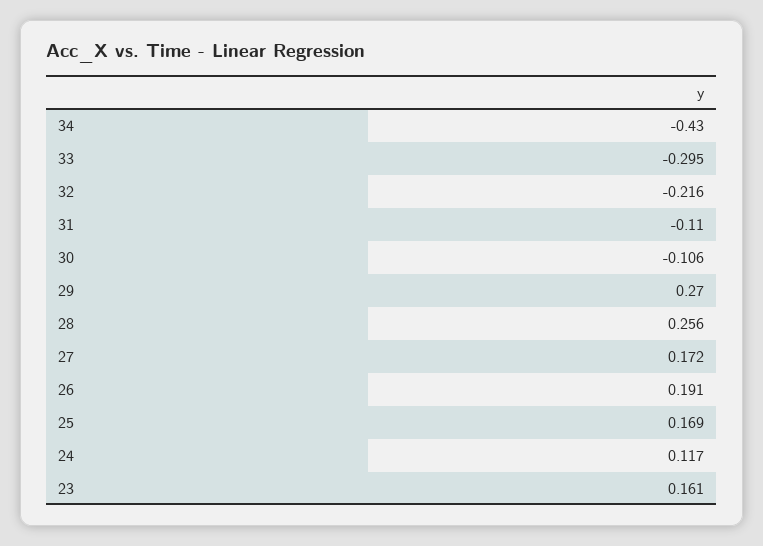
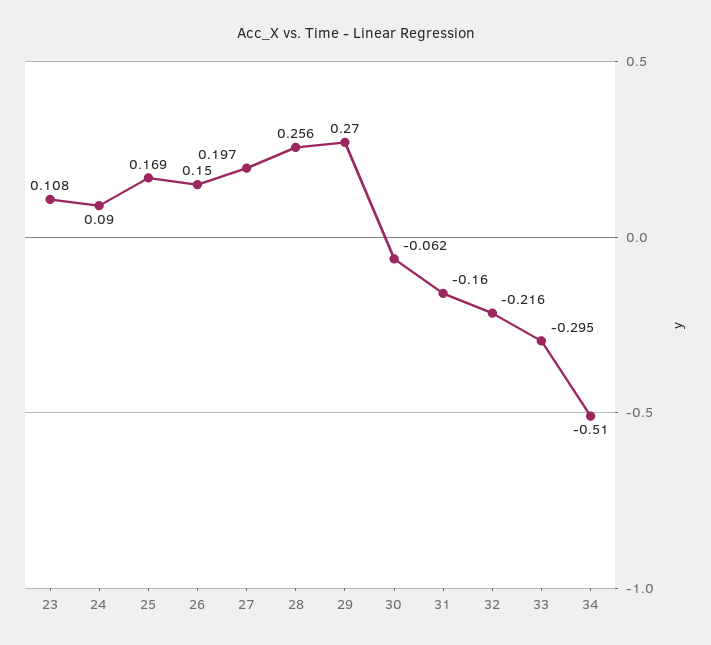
  {
-   "34": -0.43,
+   "34": -0.51,
    "33": -0.295,
    "32": -0.216,
-   "31": -0.11,
+   "31": -0.16,
-   "30": -0.106,
+   "30": -0.062,
    "29": 0.27,
    "28": 0.256,
-   "27": 0.172,
+   "27": 0.197,
-   "26": 0.191,
+   "26": 0.15,
    "25": 0.169,
-   "24": 0.117,
+   "24": 0.09,
-   "23": 0.161
+   "23": 0.108
  }

